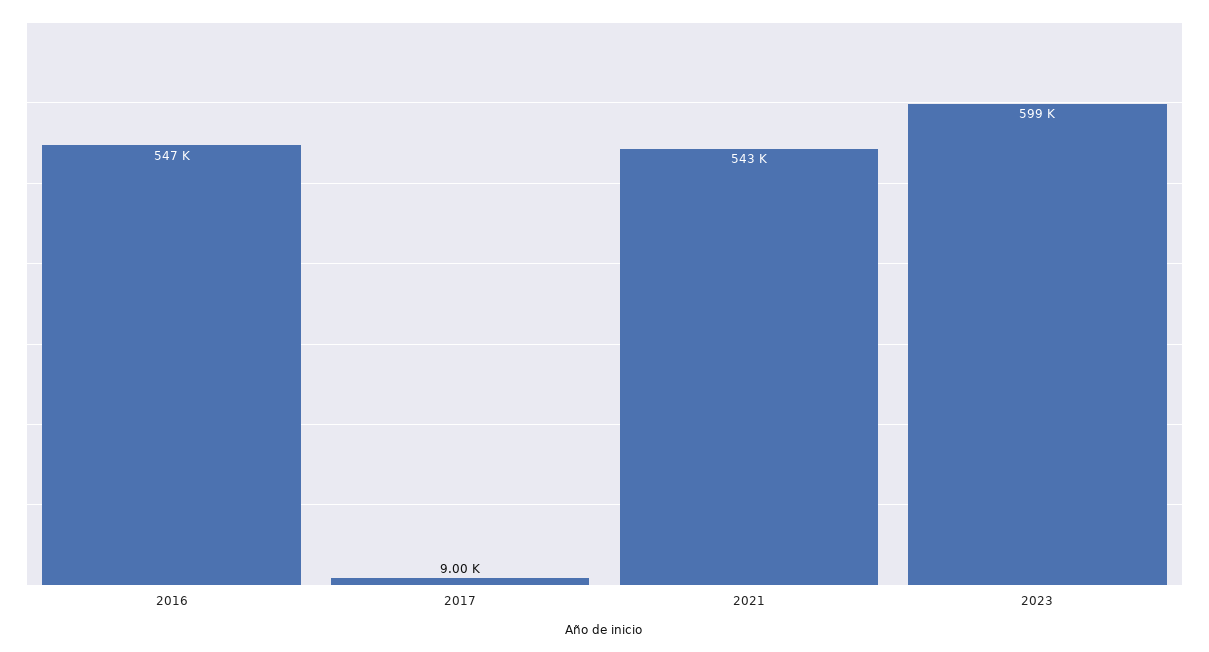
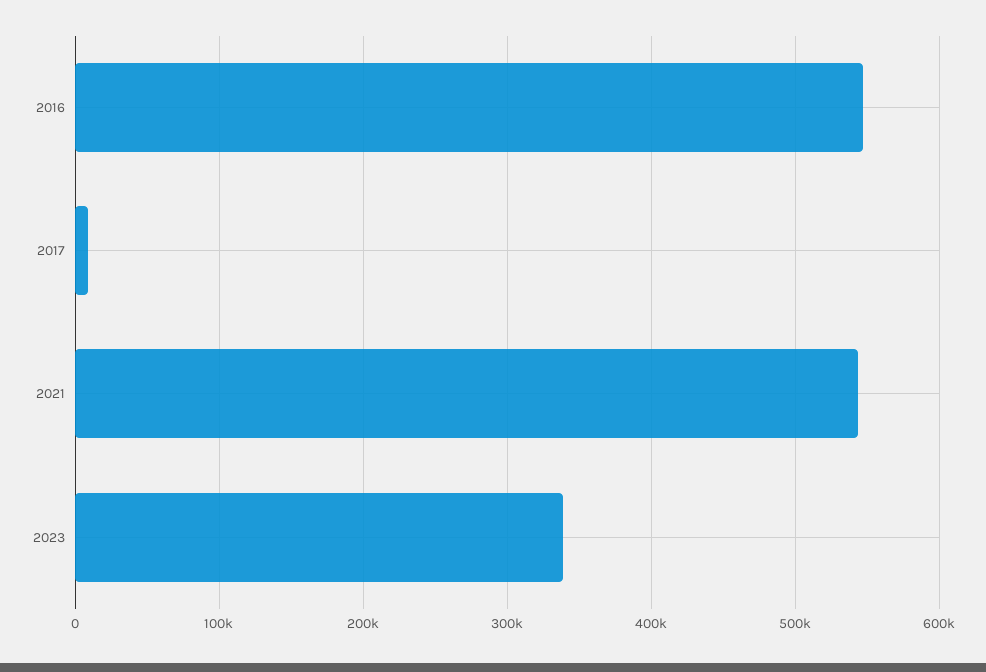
  {
    "2016": 547000,
    "2017": 9000,
    "2021": 543000,
-   "2023": 599000
+   "2023": 340000
  }

